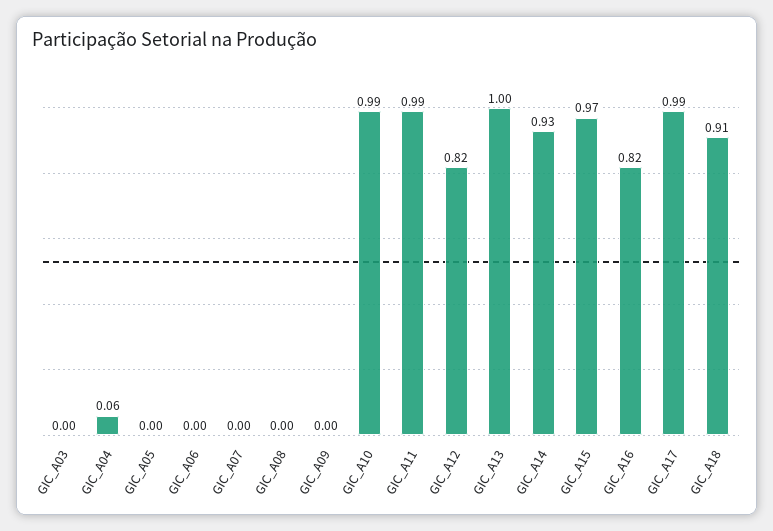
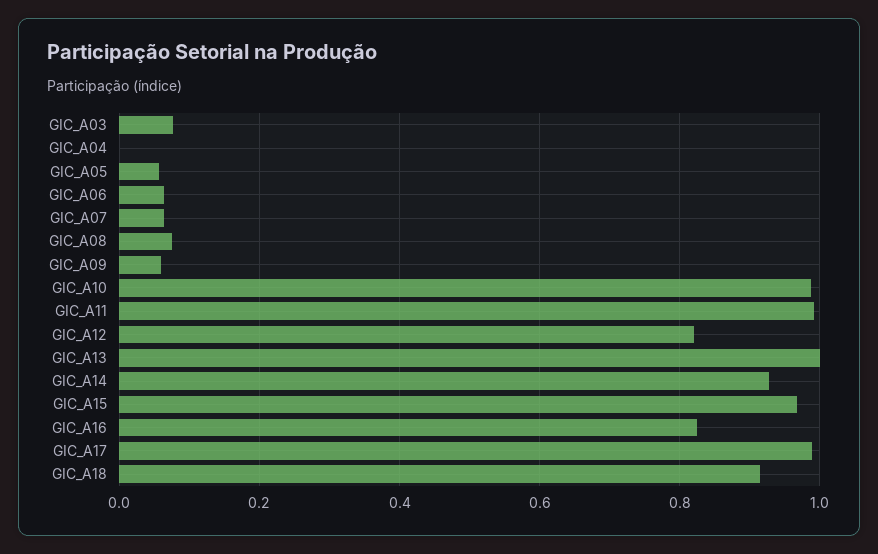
  {
-   "GIC_A03": 0,
+   "GIC_A03": 0.08,
-   "GIC_A04": 0.06,
+   "GIC_A04": 0,
-   "GIC_A05": 0,
+   "GIC_A05": 0.06,
-   "GIC_A06": 0,
+   "GIC_A06": 0.06,
-   "GIC_A07": 0,
+   "GIC_A07": 0.06,
-   "GIC_A08": 0,
+   "GIC_A08": 0.08,
-   "GIC_A09": 0,
+   "GIC_A09": 0.06,
    "GIC_A10": 0.99,
    "GIC_A11": 0.99,
    "GIC_A12": 0.82,
    "GIC_A13": 1,
    "GIC_A14": 0.93,
    "GIC_A15": 0.97,
    "GIC_A16": 0.82,
    "GIC_A17": 0.99,
    "GIC_A18": 0.91
  }

